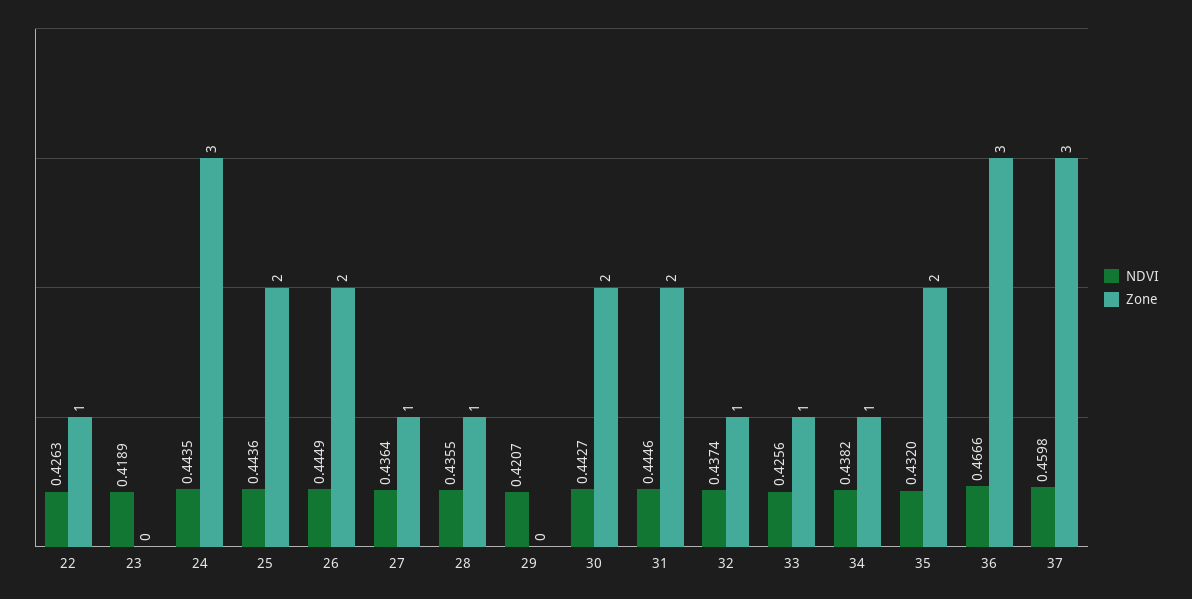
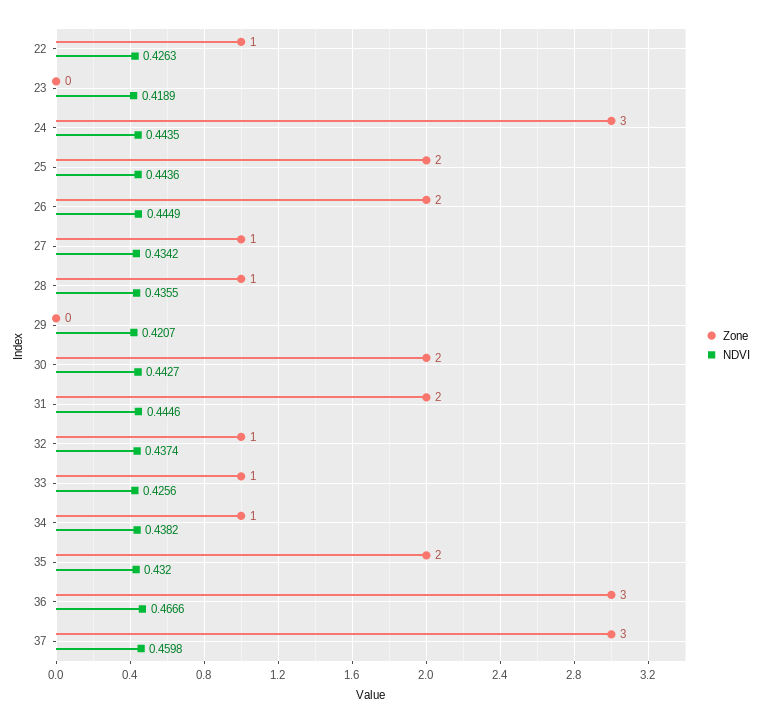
  {
    "NDVI": {
      "22": 0.4263,
      "23": 0.4189,
      "24": 0.4435,
      "25": 0.4436,
      "26": 0.4449,
-     "27": 0.4364,
+     "27": 0.4342,
      "28": 0.4355,
      "29": 0.4207,
      "30": 0.4427,
      "31": 0.4446,
      "32": 0.4374,
      "33": 0.4256,
      "34": 0.4382,
      "35": 0.432,
      "36": 0.4666,
      "37": 0.4598
    },
    "Zone": {
      "22": 1,
      "23": 0,
      "24": 3,
      "25": 2,
      "26": 2,
      "27": 1,
      "28": 1,
      "29": 0,
      "30": 2,
      "31": 2,
      "32": 1,
      "33": 1,
      "34": 1,
      "35": 2,
      "36": 3,
      "37": 3
    }
  }

